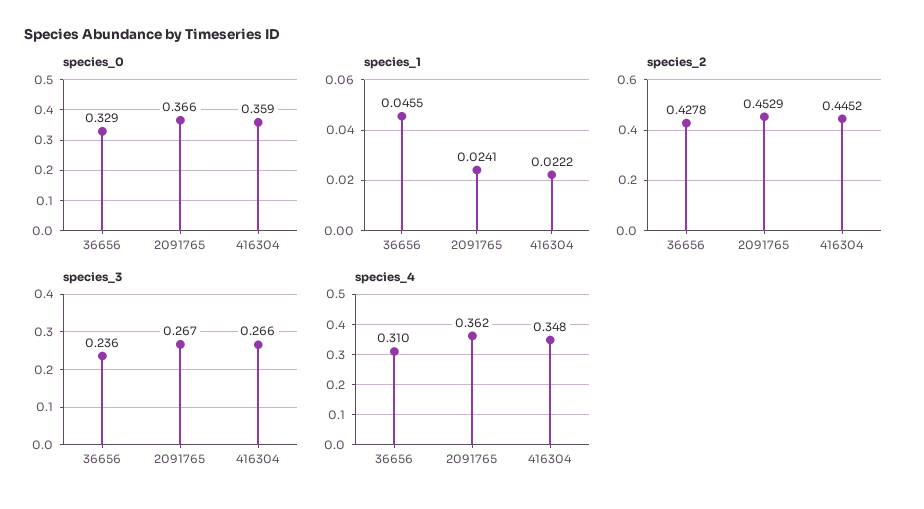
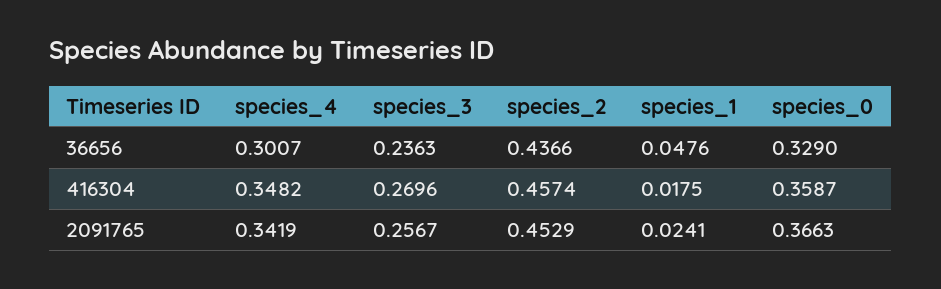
  {
    "species_0": {
      "36656": 0.329,
      "2091765": 0.3663,
      "416304": 0.3587
    },
    "species_1": {
-     "36656": 0.0455,
+     "36656": 0.0476,
      "2091765": 0.0241,
-     "416304": 0.0222
+     "416304": 0.0175
    },
    "species_2": {
-     "36656": 0.4278,
+     "36656": 0.4366,
      "2091765": 0.4529,
-     "416304": 0.4452
+     "416304": 0.4574
    },
    "species_3": {
      "36656": 0.2363,
-     "2091765": 0.267,
+     "2091765": 0.2567,
-     "416304": 0.266
+     "416304": 0.2696
    },
    "species_4": {
-     "36656": 0.31,
+     "36656": 0.3007,
-     "2091765": 0.362,
+     "2091765": 0.3419,
      "416304": 0.3482
    }
  }

